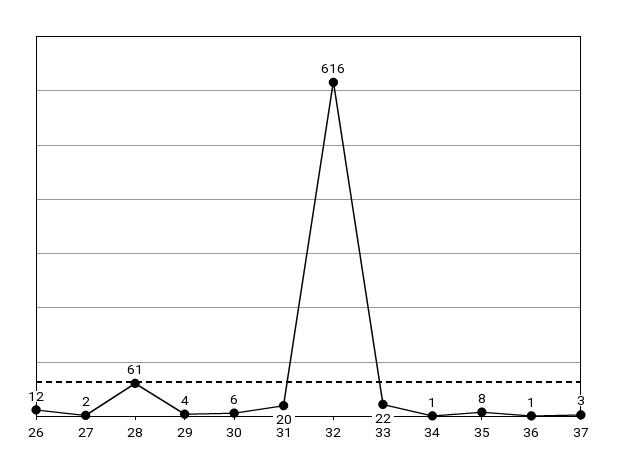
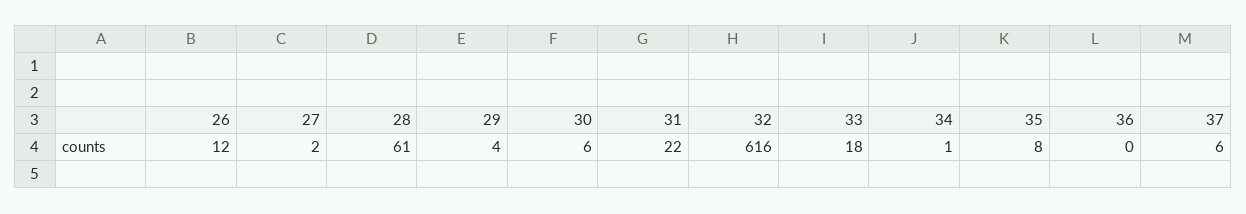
  {
    "26": 12,
    "27": 2,
    "28": 61,
    "29": 4,
    "30": 6,
-   "31": 20,
+   "31": 22,
    "32": 616,
-   "33": 22,
+   "33": 18,
    "34": 1,
    "35": 8,
-   "36": 1,
+   "36": 0,
-   "37": 3
+   "37": 6
  }

